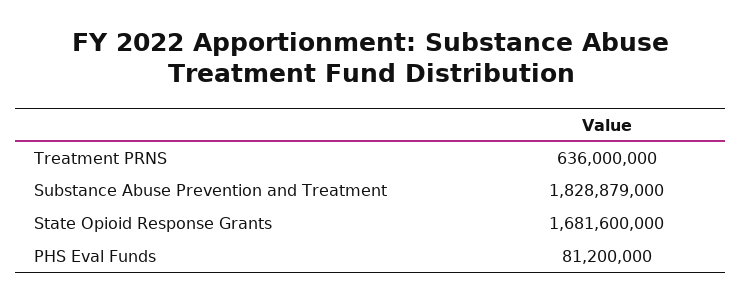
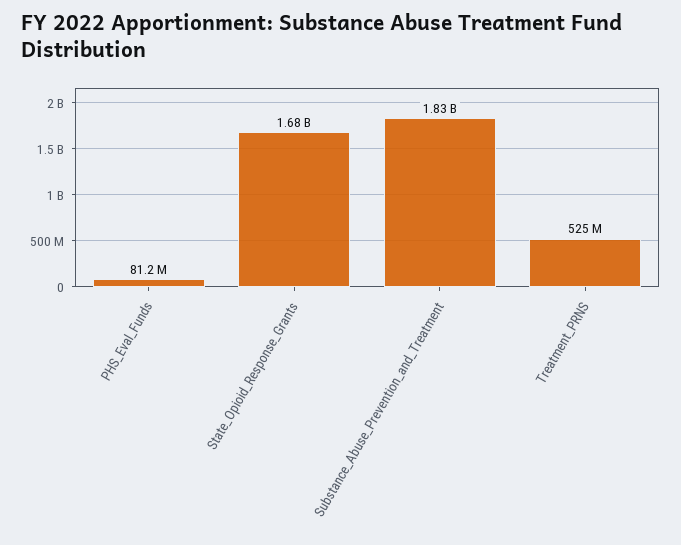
  {
-   "Treatment PRNS": 636000000,
+   "Treatment PRNS": 525000000,
    "Substance Abuse Prevention and Treatment": 1828879000,
    "State Opioid Response Grants": 1681600000,
    "PHS Eval Funds": 81200000
  }

